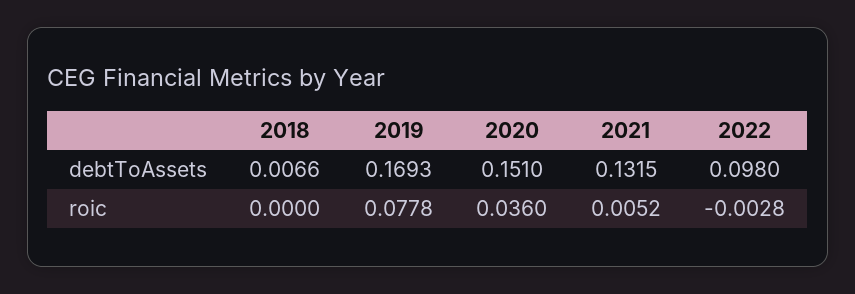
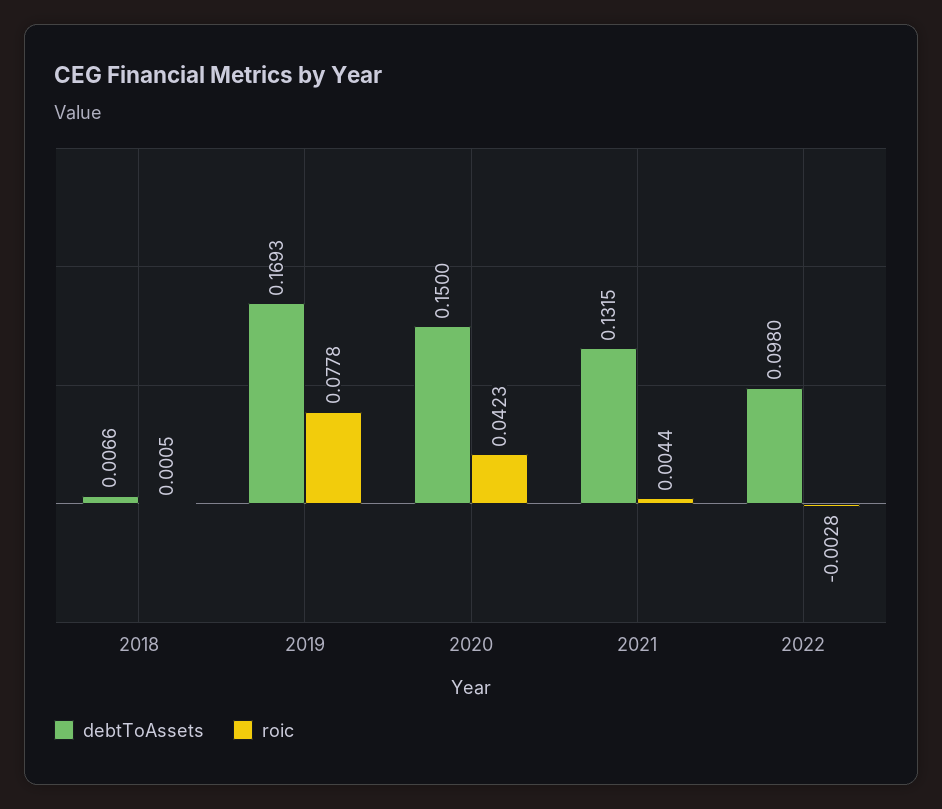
  {
    "debtToAssets": {
      "2018": 0.0066,
      "2019": 0.1693,
-     "2020": 0.151,
+     "2020": 0.15,
      "2021": 0.1315,
      "2022": 0.098
    },
    "roic": {
-     "2018": 0,
+     "2018": 0.0005,
      "2019": 0.0778,
-     "2020": 0.036,
+     "2020": 0.0423,
-     "2021": 0.0052,
+     "2021": 0.0044,
      "2022": -0.0028
    }
  }

